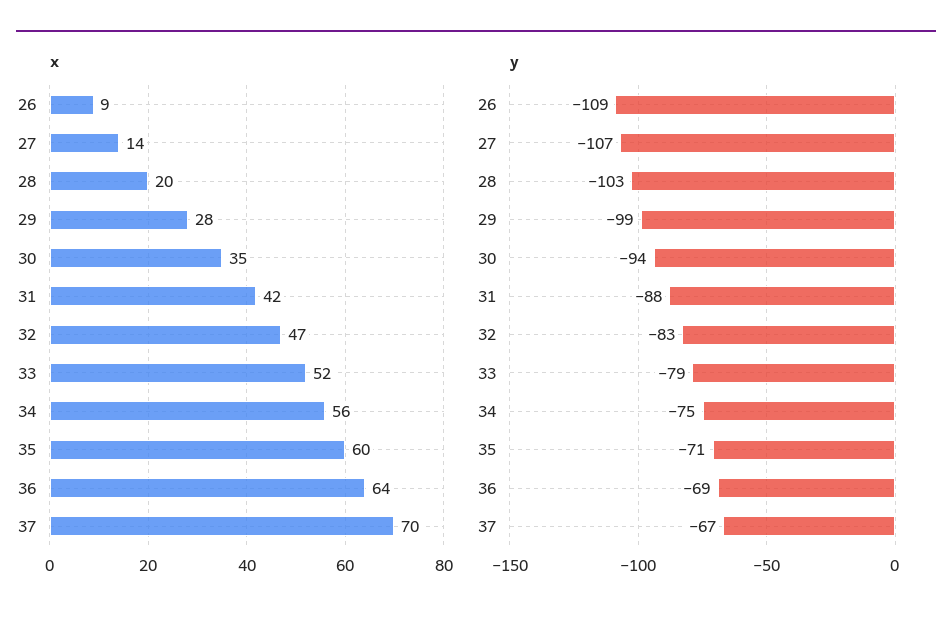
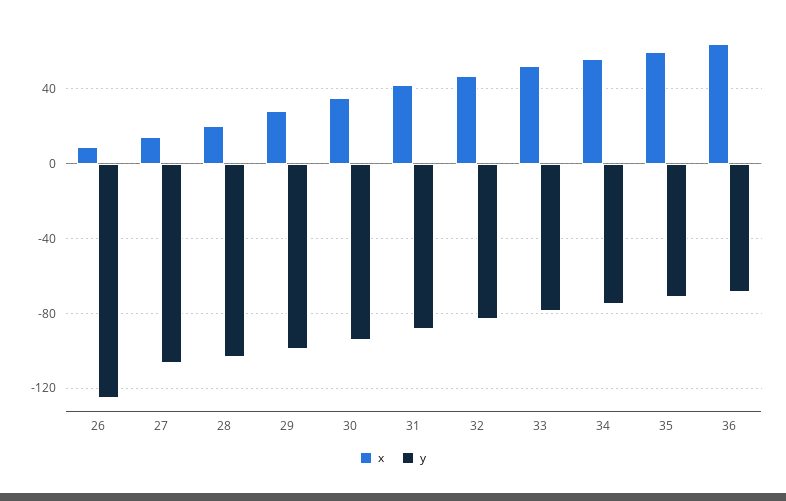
  {
    "x": {
      "26": 9,
      "27": 14,
      "28": 20,
      "29": 28,
      "30": 35,
      "31": 42,
      "32": 47,
      "33": 52,
      "34": 56,
      "35": 60,
-     "36": 64,
+     "36": 64
-     "37": 70
    },
    "y": {
-     "26": -109,
+     "26": -125,
      "27": -107,
      "28": -103,
      "29": -99,
      "30": -94,
      "31": -88,
      "32": -83,
      "33": -79,
      "34": -75,
      "35": -71,
-     "36": -69,
+     "36": -69
-     "37": -67
    }
  }

